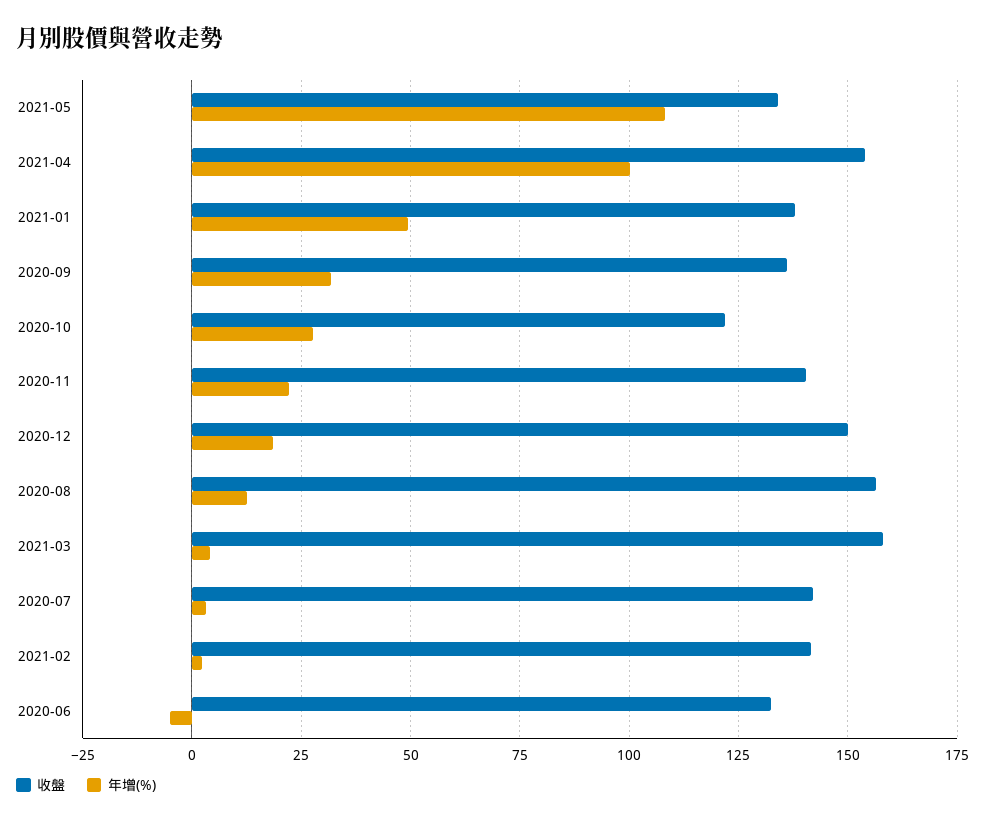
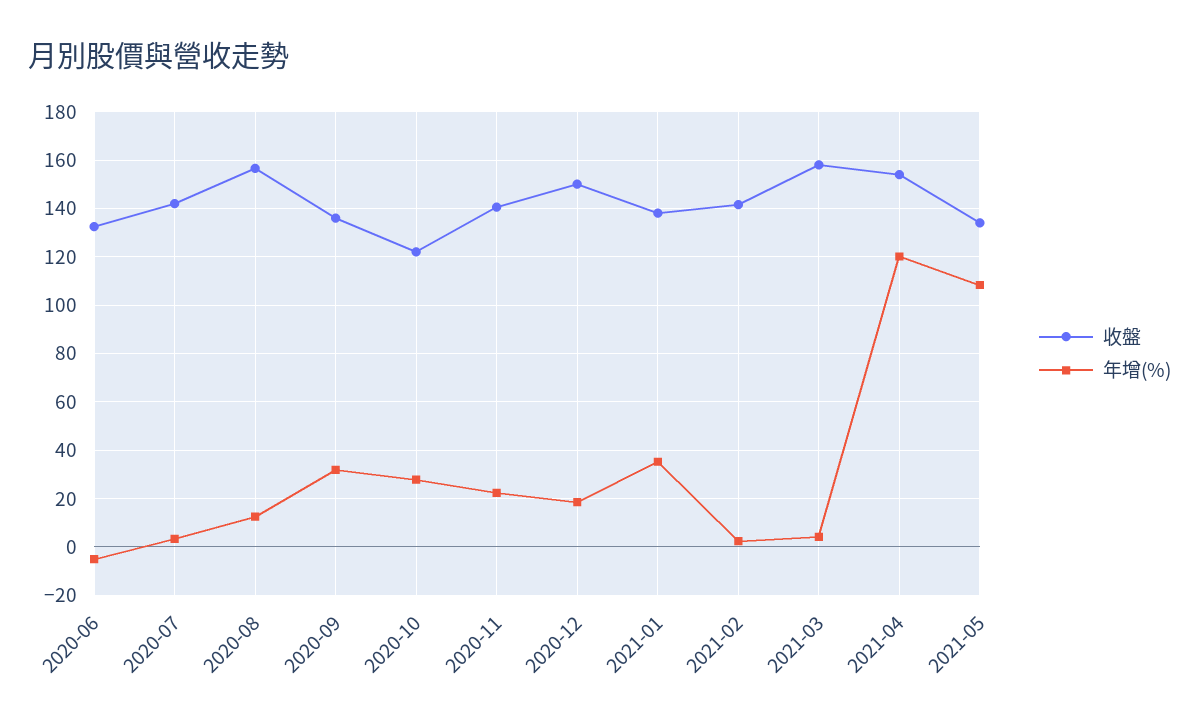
  {
    "收盤": {
      "2021-05": 135,
      "2021-04": 155,
      "2021-01": 137.5,
      "2020-09": 135,
      "2020-10": 122.5,
      "2020-11": 140,
      "2020-12": 150,
      "2020-08": 157.5,
      "2021-03": 157.5,
      "2020-07": 142.5,
      "2021-02": 142.5,
      "2020-06": 132.5
    },
    "年增(%)": {
      "2021-05": 107.5,
-     "2021-04": 100,
+     "2021-04": 120,
-     "2021-01": 50,
+     "2021-01": 35,
      "2020-09": 32.5,
      "2020-10": 27.5,
      "2020-11": 22.5,
      "2020-12": 17.5,
      "2020-08": 12.5,
      "2021-03": 5,
      "2020-07": 2.5,
      "2021-02": 2.5,
      "2020-06": -5
    }
  }

